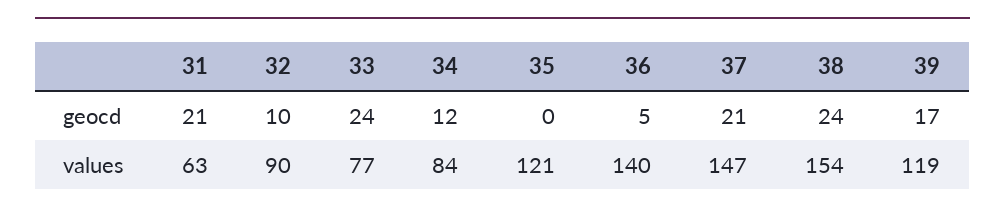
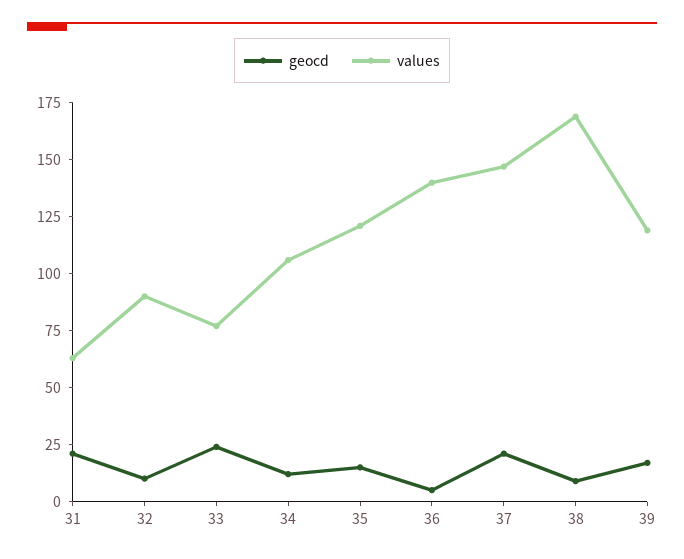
  {
    "geocd": {
      "31": 21,
      "32": 10,
      "33": 24,
      "34": 12,
-     "35": 0,
+     "35": 15,
      "36": 5,
      "37": 21,
-     "38": 24,
+     "38": 10,
      "39": 17
    },
    "values": {
      "31": 63,
      "32": 90,
      "33": 77,
-     "34": 84,
+     "34": 105,
      "35": 121,
      "36": 140,
      "37": 147,
-     "38": 154,
+     "38": 170,
      "39": 119
    }
  }

